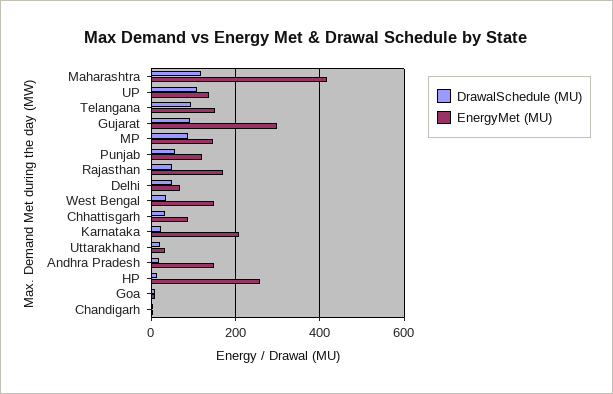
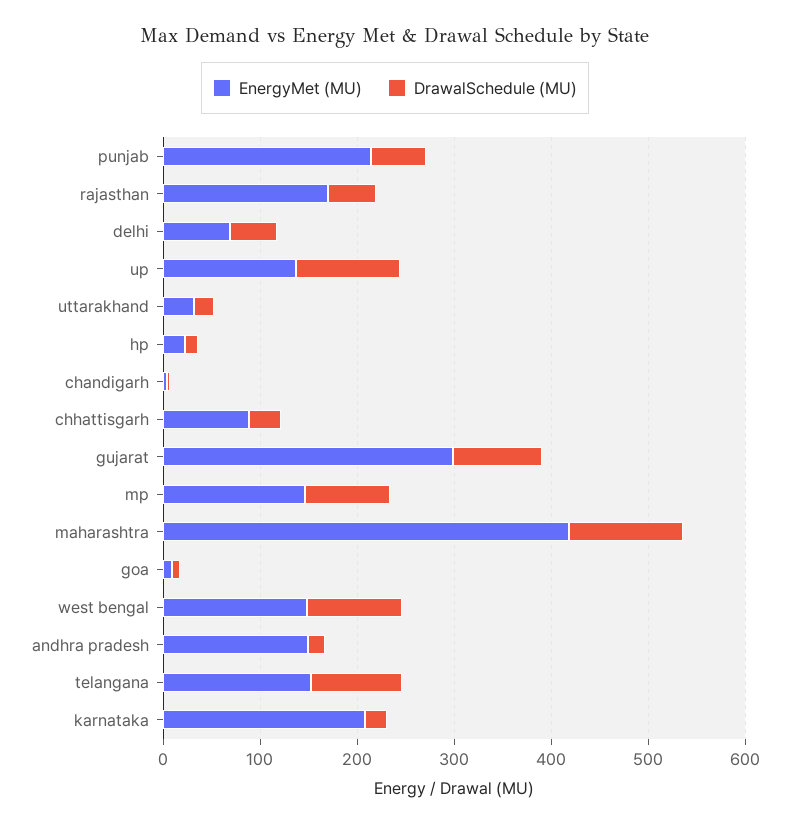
  {
    "DrawalSchedule (MU)": {
      "Maharashtra": 120,
      "UP": 100,
      "Telangana": 100,
      "Gujarat": 100,
      "MP": 80,
      "Punjab": 60,
      "Rajasthan": 40,
      "Delhi": 40,
-     "West Bengal": 40,
+     "West Bengal": 100,
      "Chhattisgarh": 40,
      "Karnataka": 20,
      "Uttarakhand": 20,
      "Andhra Pradesh": 20,
      "HP": 20,
      "Goa": 0,
      "Chandigarh": 0
    },
    "EnergyMet (MU)": {
      "Maharashtra": 420,
      "UP": 140,
      "Telangana": 160,
      "Gujarat": 300,
      "MP": 140,
-     "Punjab": 120,
+     "Punjab": 220,
      "Rajasthan": 180,
      "Delhi": 60,
      "West Bengal": 140,
      "Chhattisgarh": 80,
      "Karnataka": 200,
      "Uttarakhand": 40,
      "Andhra Pradesh": 140,
-     "HP": 260,
+     "HP": 20,
      "Goa": 0,
      "Chandigarh": 0
    }
  }

